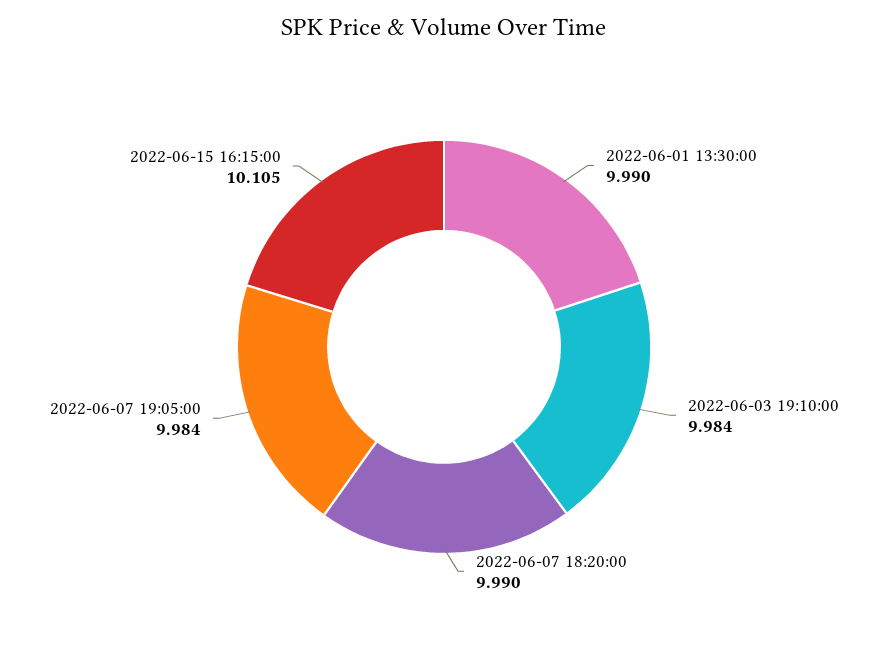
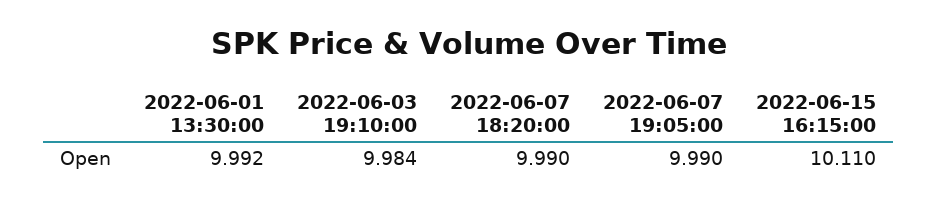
  {
-   "2022-06-01 13:30:00": 9.99,
+   "2022-06-01 13:30:00": 9.992,
    "2022-06-03 19:10:00": 9.984,
    "2022-06-07 18:20:00": 9.99,
-   "2022-06-07 19:05:00": 9.984,
+   "2022-06-07 19:05:00": 9.99,
-   "2022-06-15 16:15:00": 10.105
+   "2022-06-15 16:15:00": 10.11
  }

